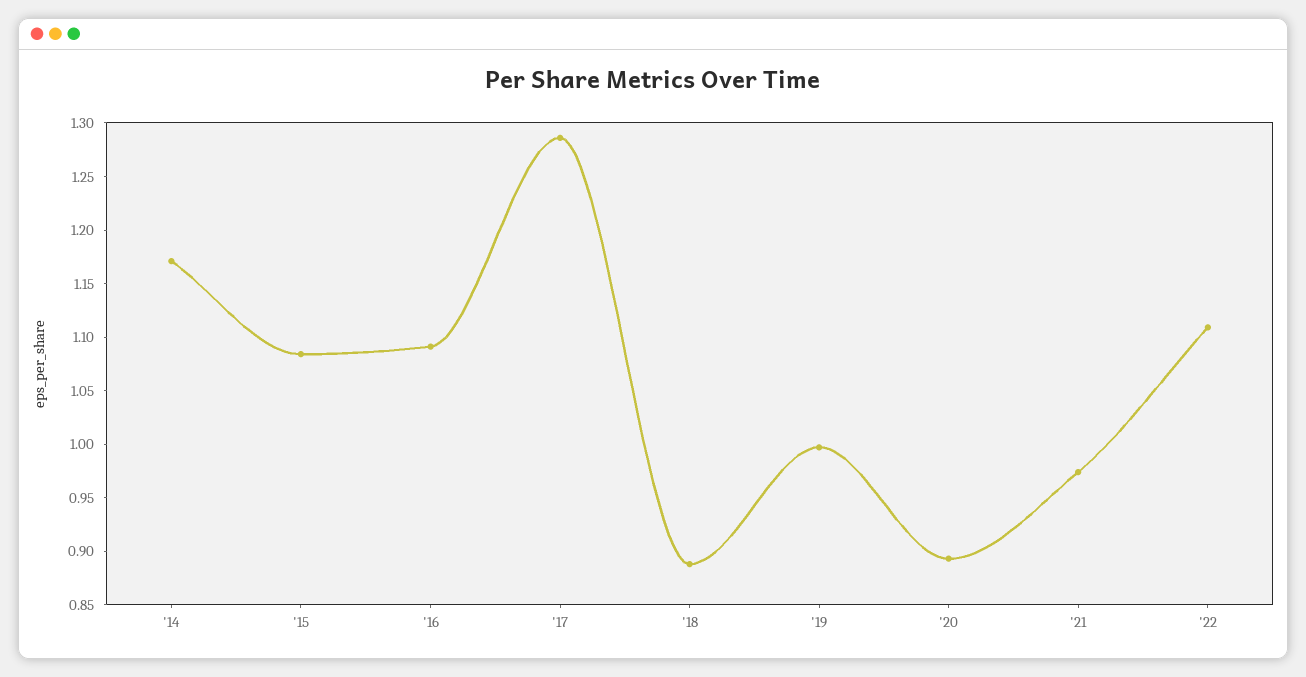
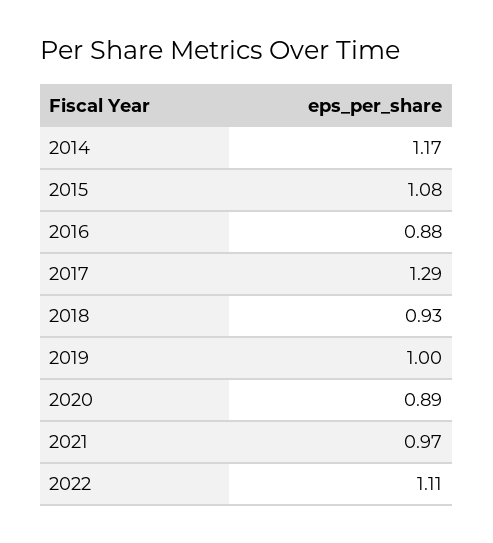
  {
    "'14": 1.17,
    "'15": 1.08,
-   "'16": 1.09,
+   "'16": 0.88,
    "'17": 1.29,
-   "'18": 0.89,
+   "'18": 0.93,
    "'19": 1,
    "'20": 0.89,
    "'21": 0.97,
    "'22": 1.11
  }

